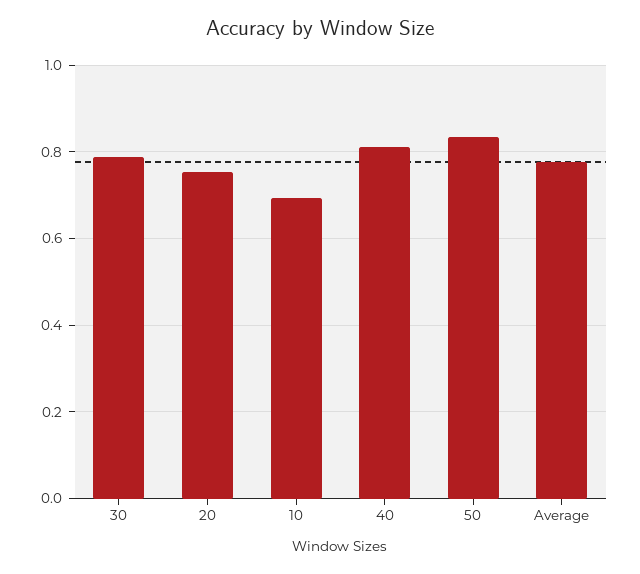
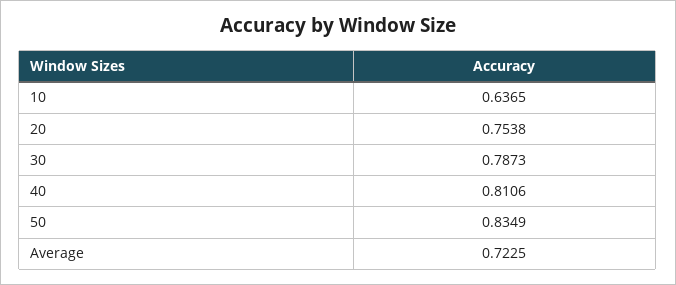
  {
    "30": 0.7873,
    "20": 0.7538,
-   "10": 0.7,
+   "10": 0.6365,
    "40": 0.8106,
    "50": 0.8349,
-   "Average": 0.78
+   "Average": 0.7225
  }

